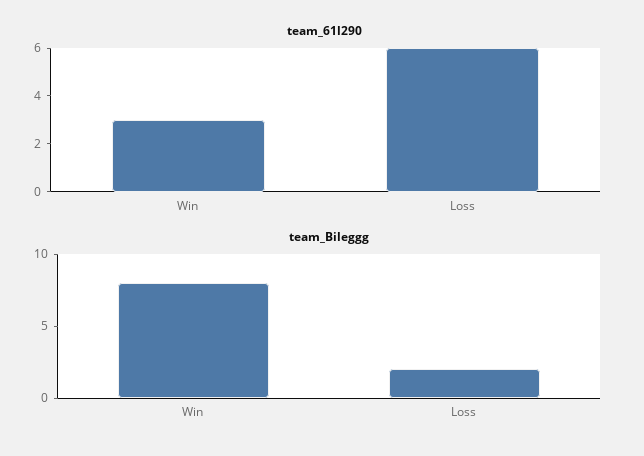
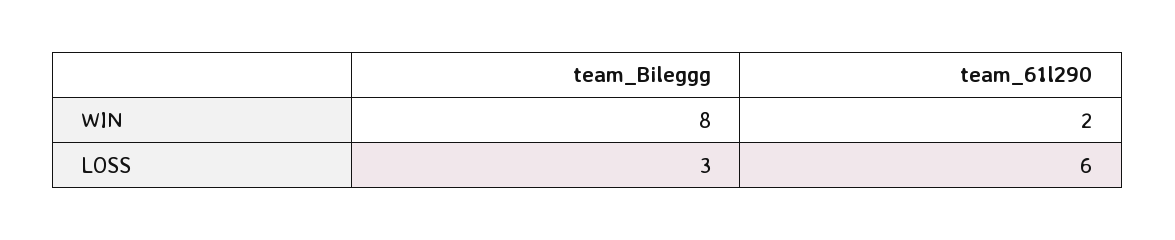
  {
    "team_61l290": {
-     "Win": 3,
+     "Win": 2,
      "Loss": 6
    },
    "team_Bileggg": {
      "Win": 8,
-     "Loss": 2
+     "Loss": 3
    }
  }

